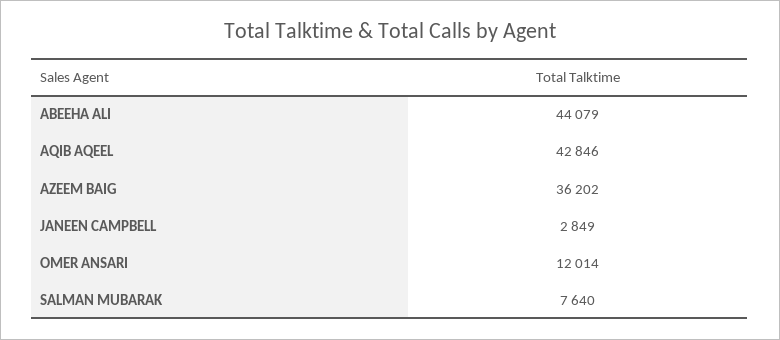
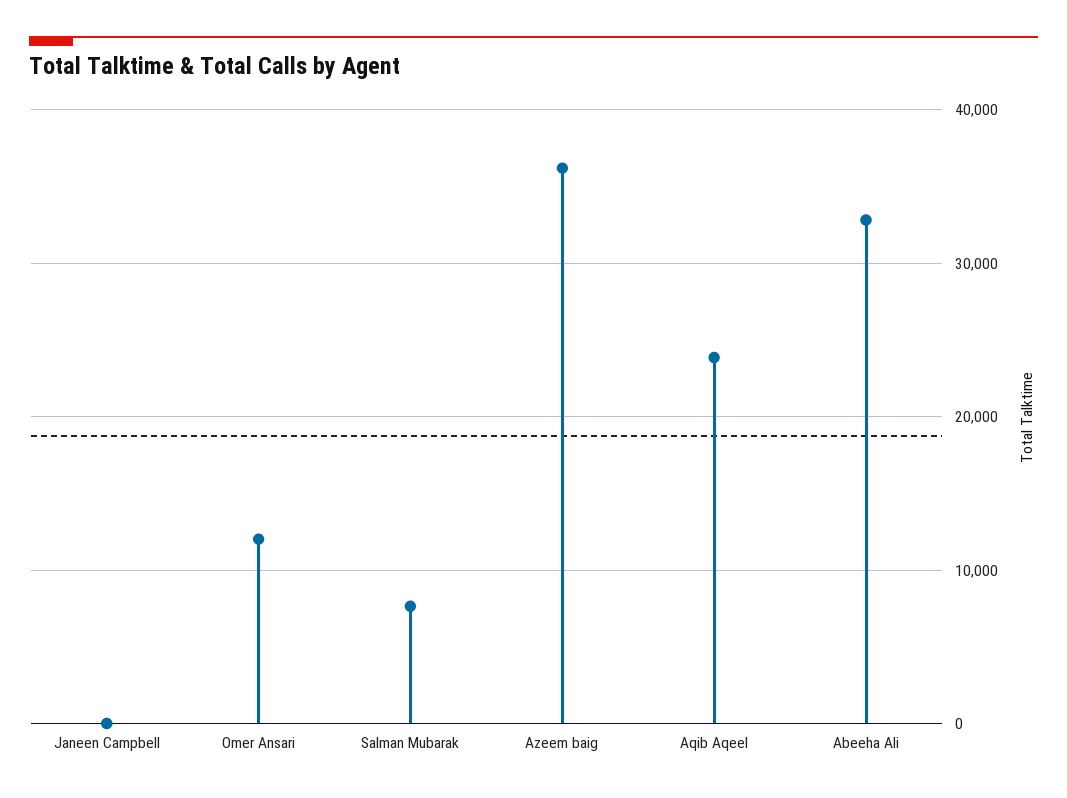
  {
-   "ABEEHA ALI": 44079,
+   "ABEEHA ALI": 33000,
-   "AQIB AQEEL": 42846,
+   "AQIB AQEEL": 24000,
    "AZEEM BAIG": 36202,
-   "JANEEN CAMPBELL": 2849,
+   "JANEEN CAMPBELL": 0,
    "OMER ANSARI": 12014,
    "SALMAN MUBARAK": 7640
  }

